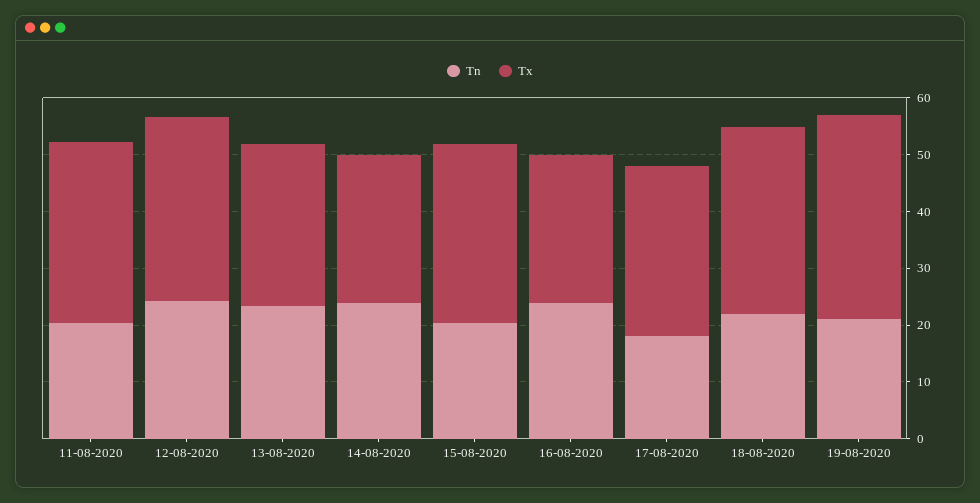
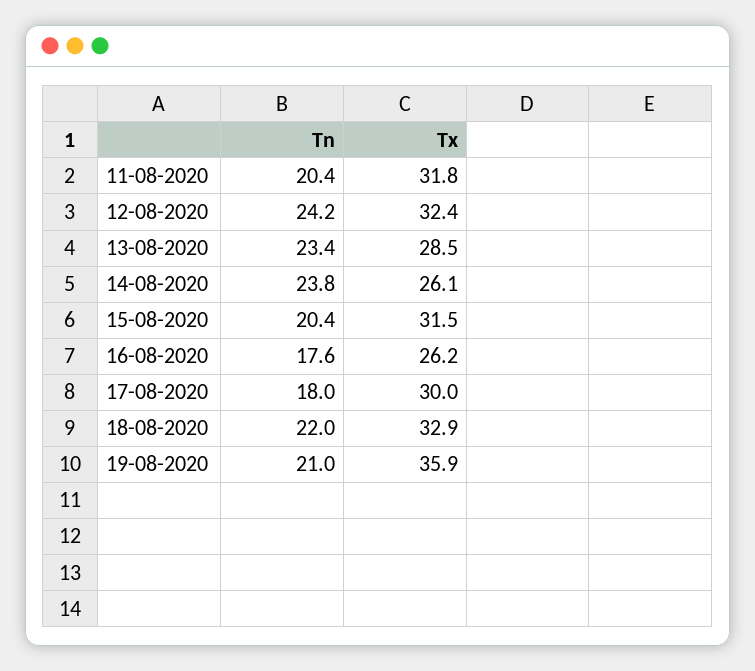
  {
    "Tn": {
      "11-08-2020": 20.4,
      "12-08-2020": 24.2,
      "13-08-2020": 23.4,
      "14-08-2020": 23.8,
      "15-08-2020": 20.4,
-     "16-08-2020": 24,
+     "16-08-2020": 17.6,
      "17-08-2020": 18,
      "18-08-2020": 22,
      "19-08-2020": 21
    },
    "Tx": {
      "11-08-2020": 31.8,
      "12-08-2020": 32.4,
      "13-08-2020": 28.5,
      "14-08-2020": 26.1,
      "15-08-2020": 31.5,
      "16-08-2020": 26.2,
      "17-08-2020": 30,
      "18-08-2020": 32.9,
      "19-08-2020": 35.9
    }
  }

